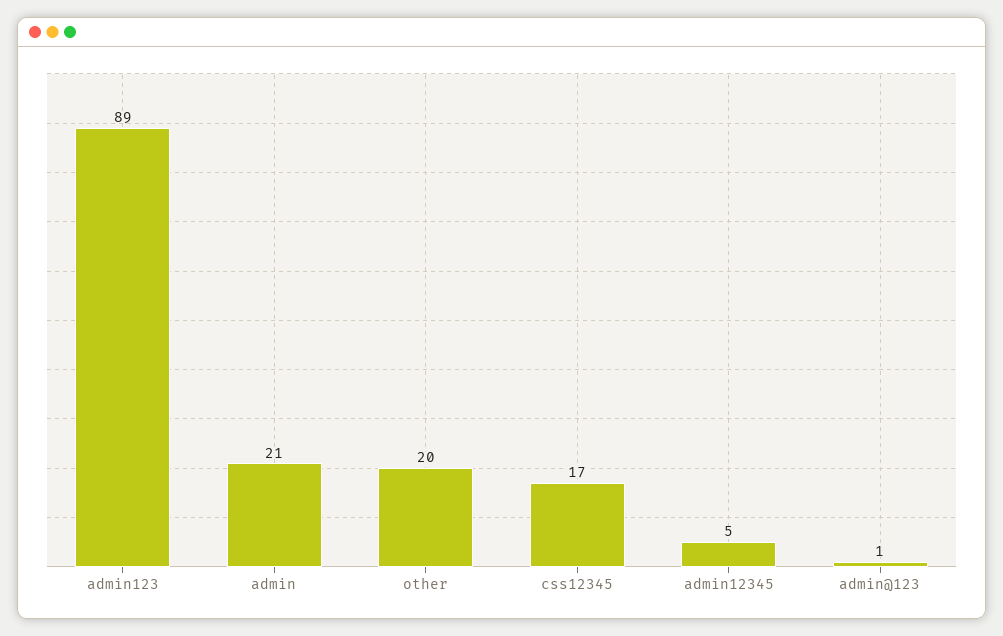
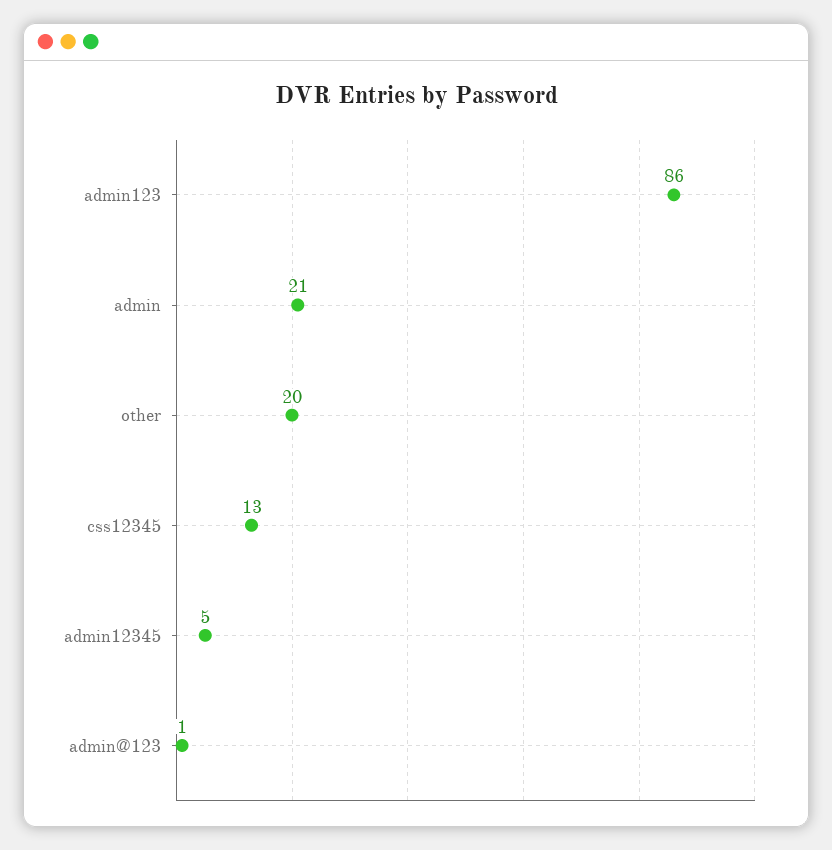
  {
-   "admin123": 89,
+   "admin123": 86,
    "admin": 21,
    "other": 20,
-   "css12345": 17,
+   "css12345": 13,
    "admin12345": 5,
    "admin@123": 1
  }

